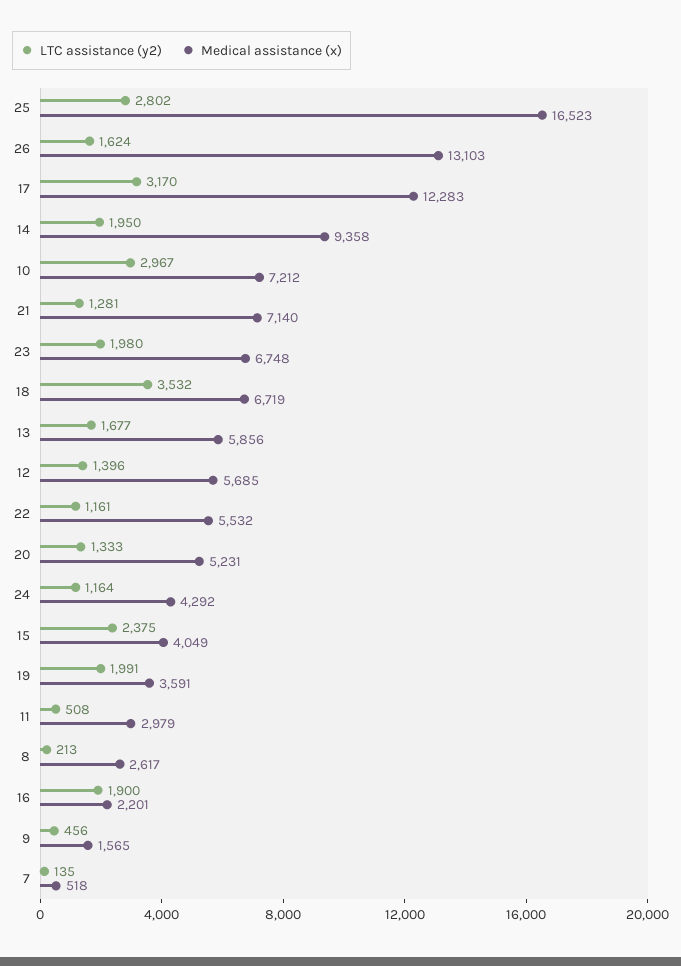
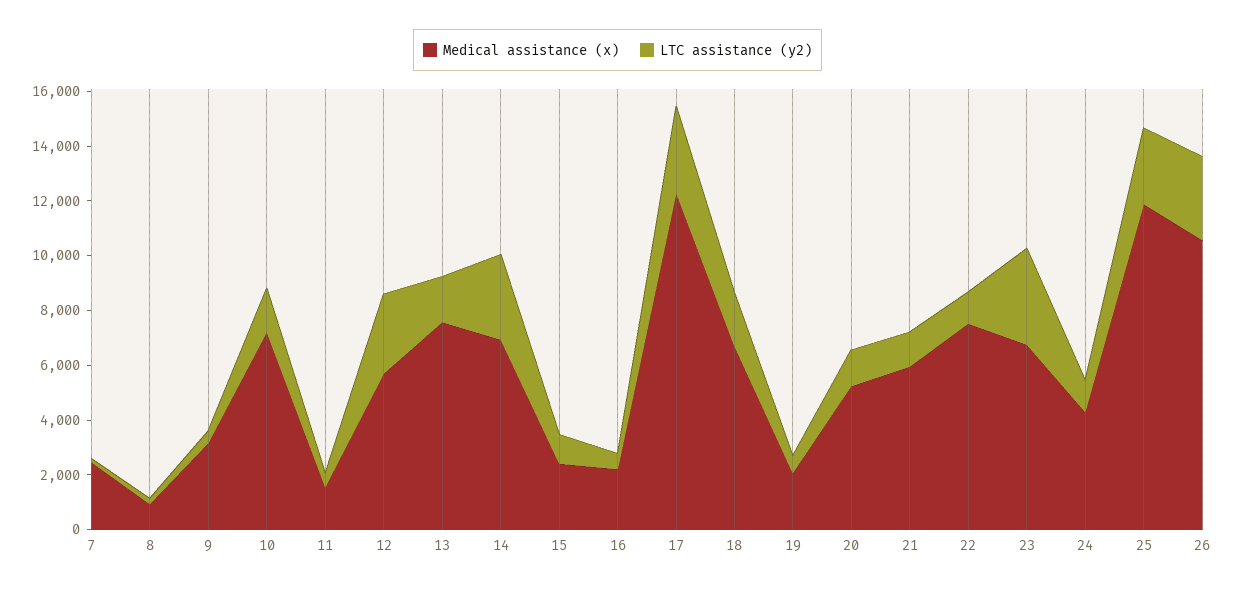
  {
    "LTC assistance (y2)": {
      "25": 2802,
-     "26": 1624,
+     "26": 3000,
      "17": 3170,
-     "14": 1950,
+     "14": 3000,
-     "10": 2967,
+     "10": 1500,
      "21": 1281,
-     "23": 1980,
+     "23": 3500,
-     "18": 3532,
+     "18": 2000,
      "13": 1677,
-     "12": 1396,
+     "12": 3000,
      "22": 1161,
      "20": 1333,
      "24": 1164,
-     "15": 2375,
+     "15": 1000,
-     "19": 1991,
+     "19": 500,
      "11": 508,
      "8": 213,
-     "16": 1900,
+     "16": 500,
      "9": 456,
      "7": 135
    },
    "Medical assistance (x)": {
-     "25": 16523,
+     "25": 12000,
-     "26": 13103,
+     "26": 10500,
      "17": 12283,
-     "14": 9358,
+     "14": 7000,
      "10": 7212,
-     "21": 7140,
+     "21": 6000,
      "23": 6748,
      "18": 6719,
-     "13": 5856,
+     "13": 7500,
      "12": 5685,
-     "22": 5532,
+     "22": 7500,
      "20": 5231,
      "24": 4292,
-     "15": 4049,
+     "15": 2500,
-     "19": 3591,
+     "19": 2000,
-     "11": 2979,
+     "11": 1500,
-     "8": 2617,
+     "8": 1000,
      "16": 2201,
-     "9": 1565,
+     "9": 3000,
-     "7": 518
+     "7": 2500
    }
  }

